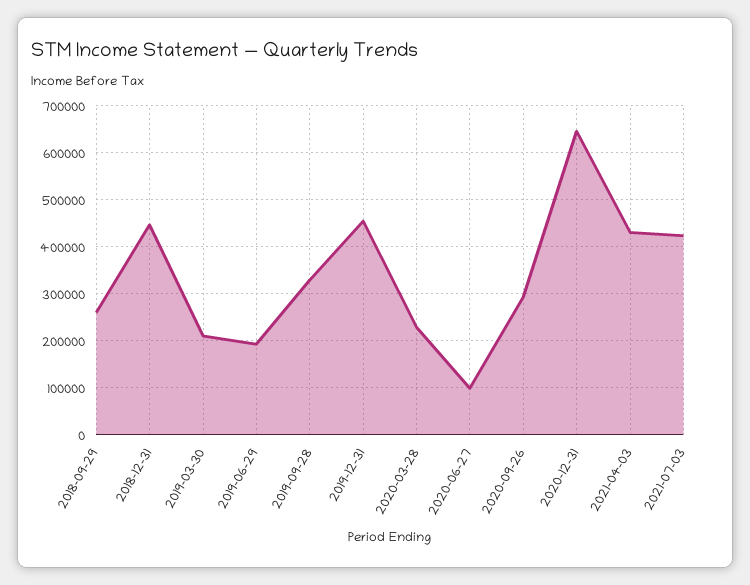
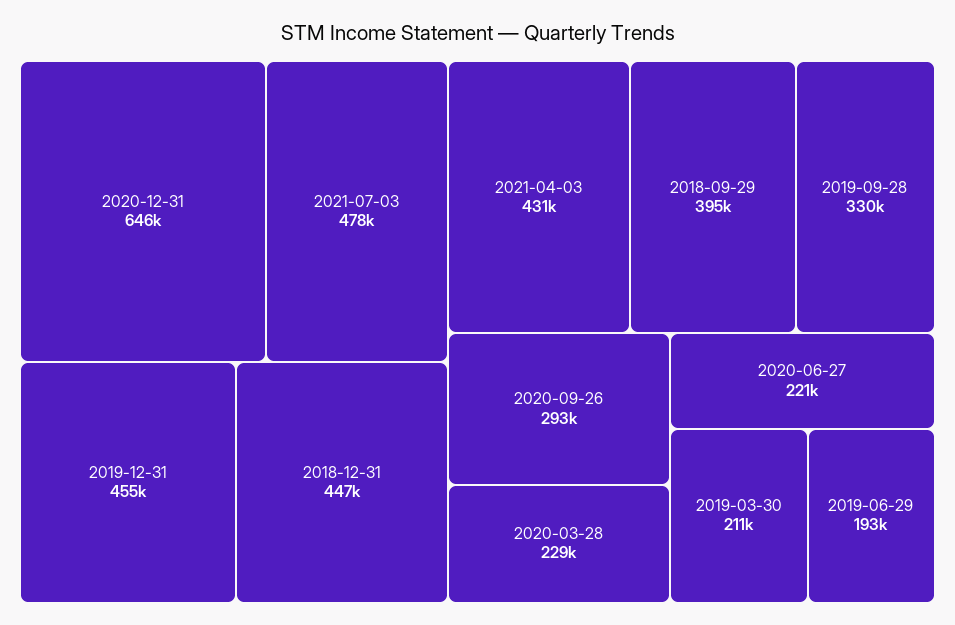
  {
-   "2018-09-29": 260000,
+   "2018-09-29": 395000,
    "2018-12-31": 447000,
    "2019-03-30": 211000,
    "2019-06-29": 193000,
    "2019-09-28": 330000,
    "2019-12-31": 455000,
    "2020-03-28": 229000,
-   "2020-06-27": 100000,
+   "2020-06-27": 221000,
    "2020-09-26": 293000,
    "2020-12-31": 646000,
    "2021-04-03": 431000,
-   "2021-07-03": 420000
+   "2021-07-03": 478000
  }

